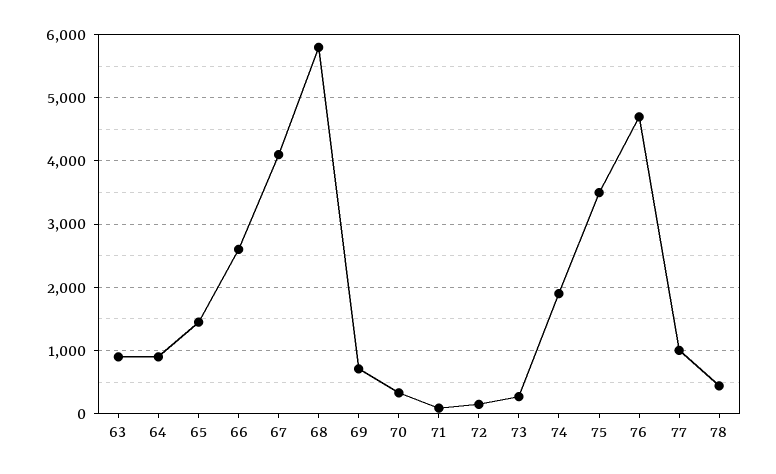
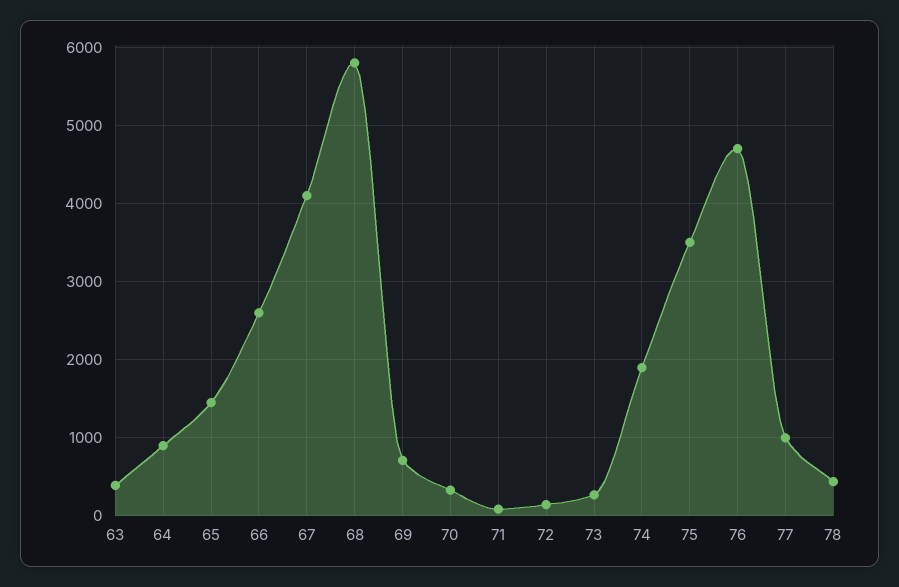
  {
-   "63": 900,
+   "63": 400,
    "64": 900,
    "65": 1500,
    "66": 2600,
    "67": 4100,
    "68": 5800,
    "69": 700,
    "70": 300,
    "71": 100,
    "72": 100,
    "73": 300,
    "74": 1900,
    "75": 3500,
    "76": 4700,
    "77": 1000,
    "78": 400
  }

